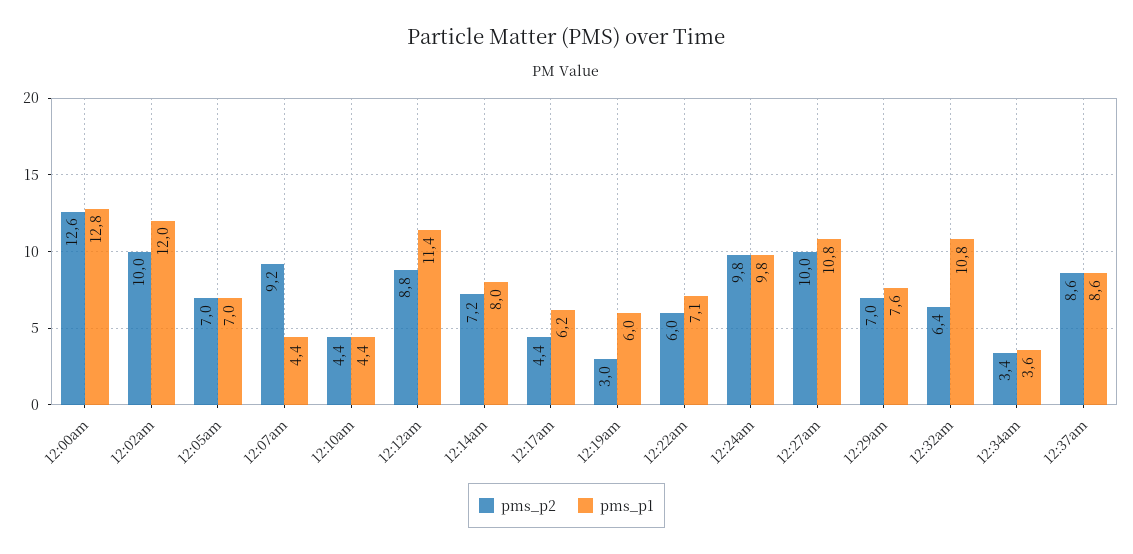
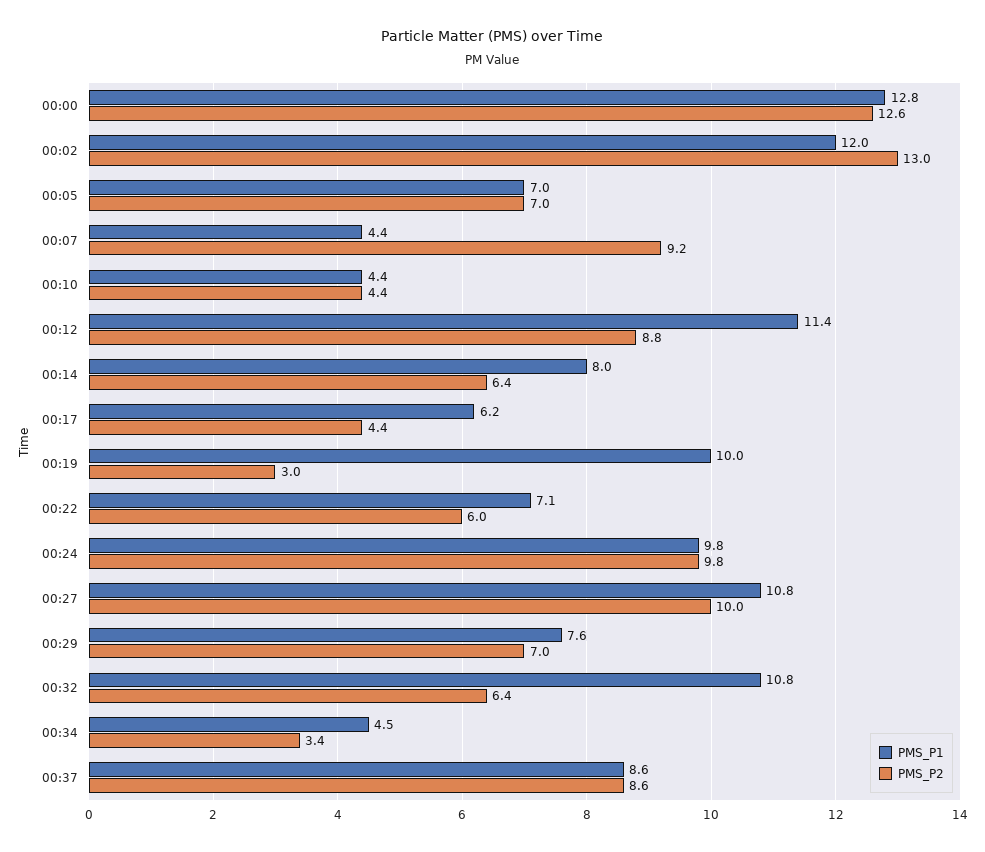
  {
    "pms_p2": {
      "12:00am": 12.6,
-     "12:02am": 10,
+     "12:02am": 13,
      "12:05am": 7,
      "12:07am": 9.2,
      "12:10am": 4.4,
      "12:12am": 8.8,
-     "12:14am": 7.2,
+     "12:14am": 6.4,
      "12:17am": 4.4,
      "12:19am": 3,
      "12:22am": 6,
      "12:24am": 9.8,
      "12:27am": 10,
      "12:29am": 7,
      "12:32am": 6.4,
      "12:34am": 3.4,
      "12:37am": 8.6
    },
    "pms_p1": {
      "12:00am": 12.8,
      "12:02am": 12,
      "12:05am": 7,
      "12:07am": 4.4,
      "12:10am": 4.4,
      "12:12am": 11.4,
      "12:14am": 8,
      "12:17am": 6.2,
-     "12:19am": 6,
+     "12:19am": 10,
      "12:22am": 7.1,
      "12:24am": 9.8,
      "12:27am": 10.8,
      "12:29am": 7.6,
      "12:32am": 10.8,
-     "12:34am": 3.6,
+     "12:34am": 4.5,
      "12:37am": 8.6
    }
  }

